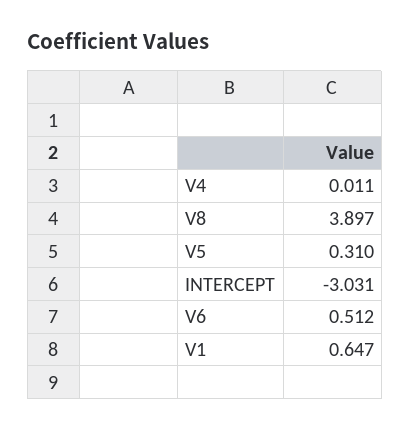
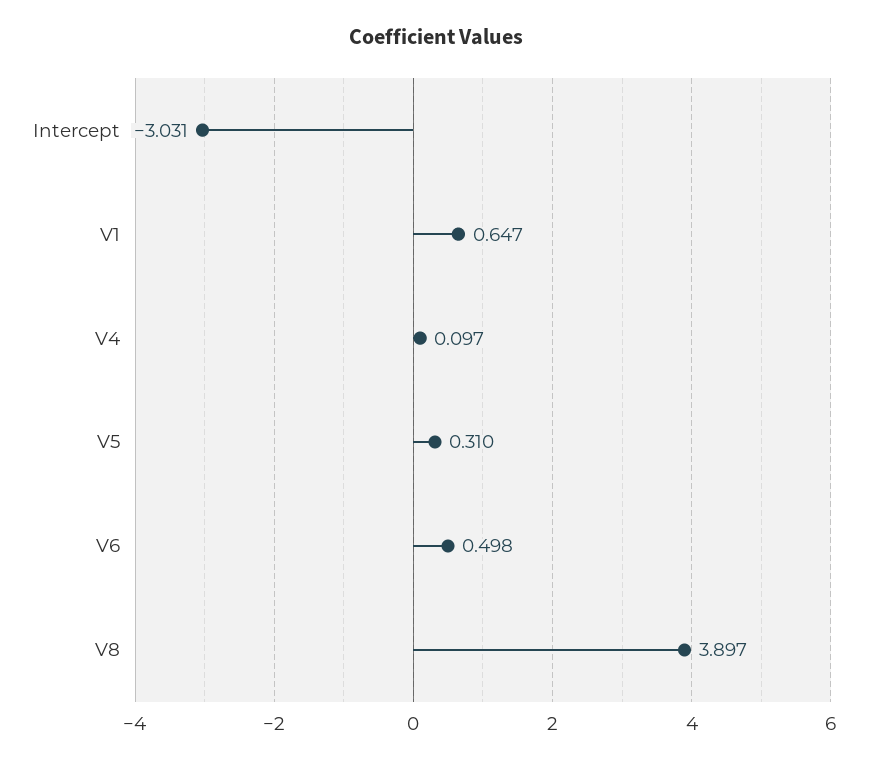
  {
-   "V4": 0.011,
+   "V4": 0.097,
    "V8": 3.897,
    "V5": 0.31,
    "INTERCEPT": -3.031,
-   "V6": 0.512,
+   "V6": 0.498,
    "V1": 0.647
  }

